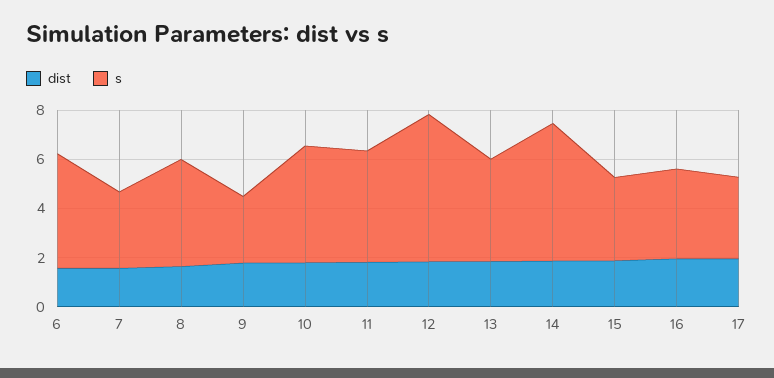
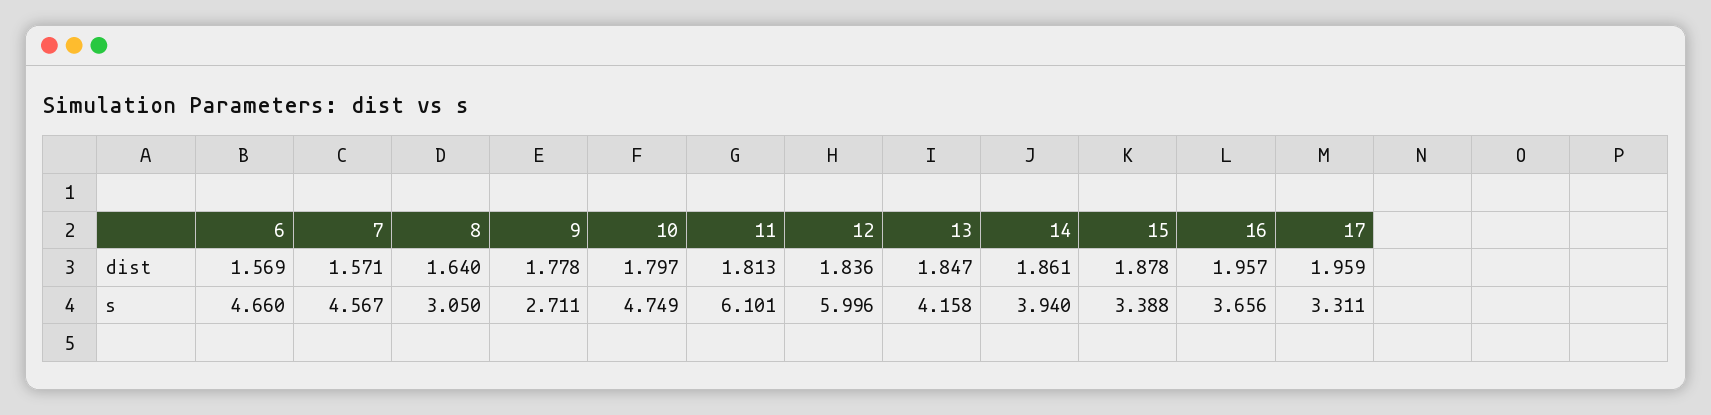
  {
    "dist": {
      "6": 1.569,
      "7": 1.571,
      "8": 1.64,
      "9": 1.778,
      "10": 1.797,
      "11": 1.813,
      "12": 1.836,
      "13": 1.847,
      "14": 1.861,
      "15": 1.878,
      "16": 1.957,
      "17": 1.959
    },
    "s": {
      "6": 4.66,
-     "7": 3,
+     "7": 4.567,
-     "8": 4.5,
+     "8": 3.05,
      "9": 2.711,
      "10": 4.749,
-     "11": 4.5,
+     "11": 6.101,
      "12": 5.996,
      "13": 4.158,
-     "14": 5.5,
+     "14": 3.94,
      "15": 3.388,
      "16": 3.656,
      "17": 3.311
    }
  }

